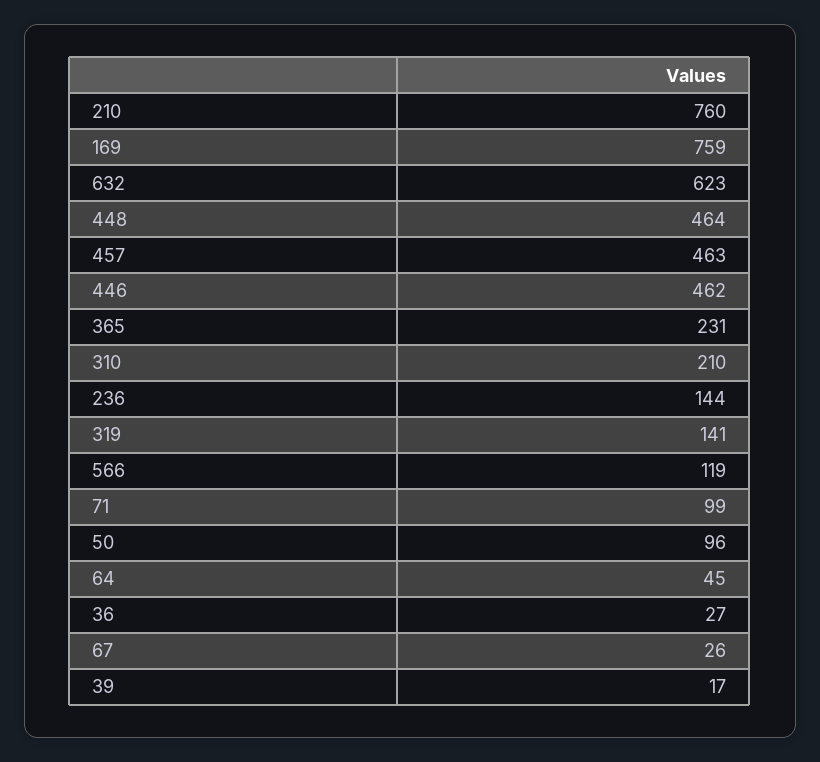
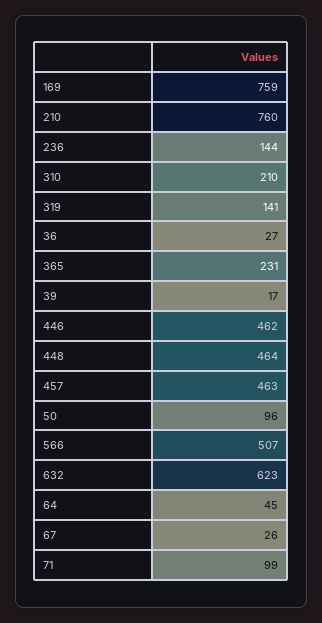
  {
    "210": 760,
    "169": 759,
    "632": 623,
    "448": 464,
    "457": 463,
    "446": 462,
    "365": 231,
    "310": 210,
    "236": 144,
    "319": 141,
-   "566": 119,
+   "566": 507,
    "71": 99,
    "50": 96,
    "64": 45,
    "36": 27,
    "67": 26,
    "39": 17
  }

